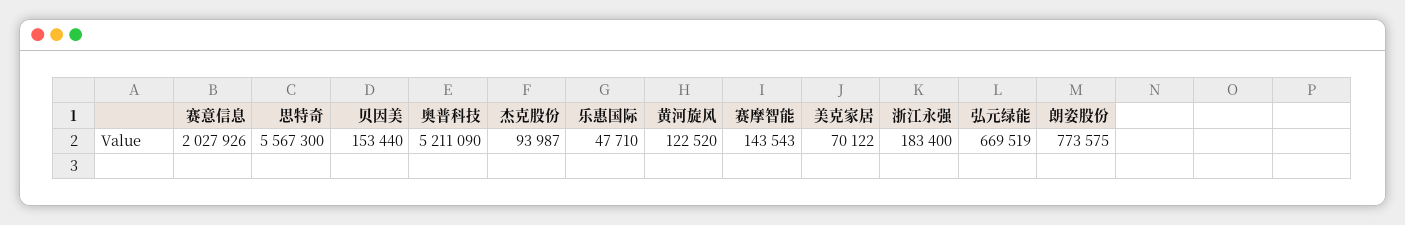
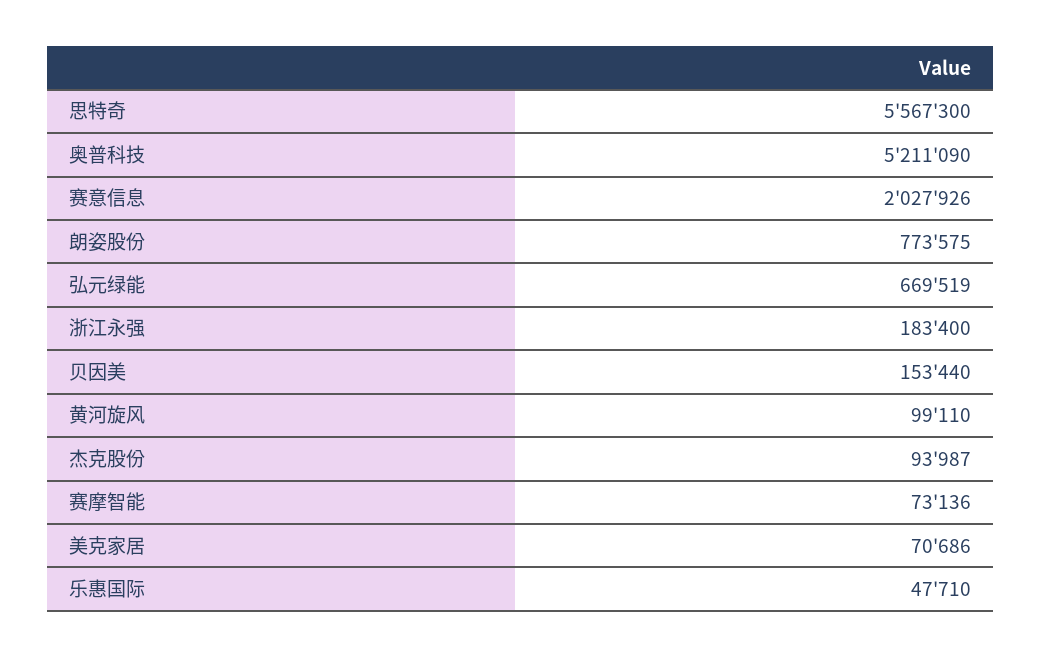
  {
    "赛意信息": 2027926,
    "思特奇": 5567300,
    "贝因美": 153440,
    "奥普科技": 5211090,
    "杰克股份": 93987,
    "乐惠国际": 47710,
-   "黄河旋风": 122520,
+   "黄河旋风": 99110,
-   "赛摩智能": 143543,
+   "赛摩智能": 73136,
-   "美克家居": 70122,
+   "美克家居": 70686,
    "浙江永强": 183400,
    "弘元绿能": 669519,
    "朗姿股份": 773575
  }

